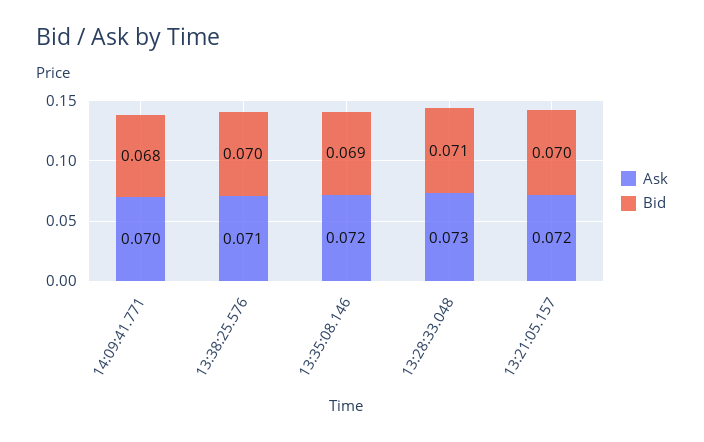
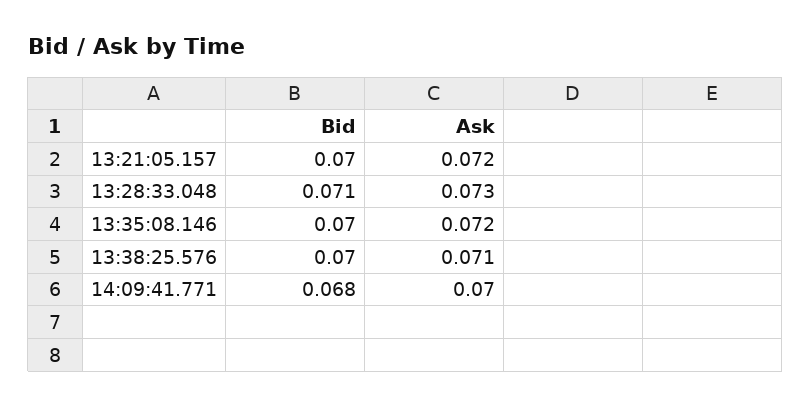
  {
    "Ask": {
      "14:09:41.771": 0.07,
      "13:38:25.576": 0.071,
      "13:35:08.146": 0.072,
      "13:28:33.048": 0.073,
      "13:21:05.157": 0.072
    },
    "Bid": {
      "14:09:41.771": 0.068,
      "13:38:25.576": 0.07,
-     "13:35:08.146": 0.069,
+     "13:35:08.146": 0.07,
      "13:28:33.048": 0.071,
      "13:21:05.157": 0.07
    }
  }

